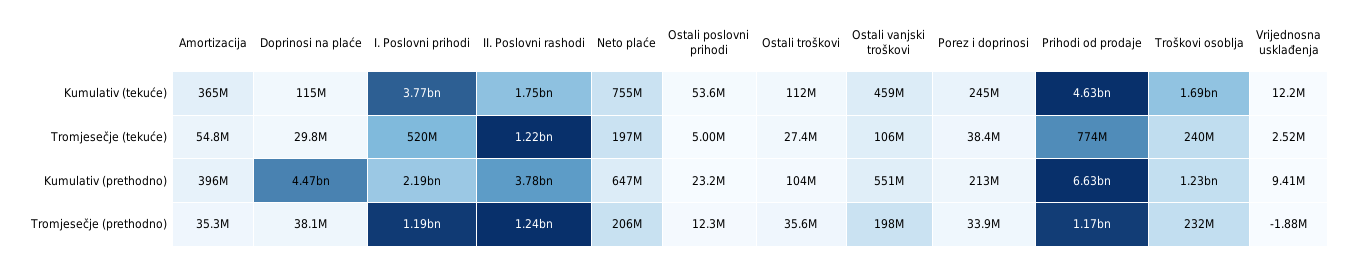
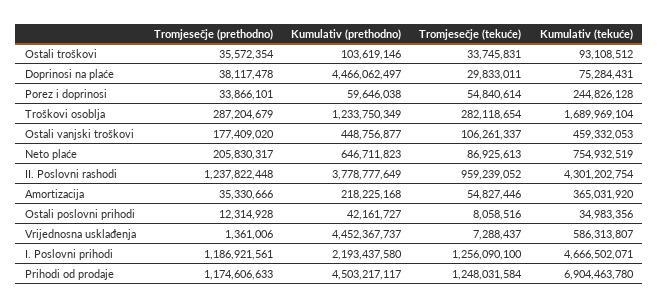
  {
    "Amortizacija": {
      "Kumulativ (tekuće)": 365031920,
      "Tromjesečje (tekuće)": 54827446,
-     "Kumulativ (prethodno)": 396000000,
+     "Kumulativ (prethodno)": 218225168,
      "Tromjesečje (prethodno)": 35330666
    },
    "Doprinosi na plaće": {
-     "Kumulativ (tekuće)": 115000000,
+     "Kumulativ (tekuće)": 75284431,
      "Tromjesečje (tekuće)": 29833011,
      "Kumulativ (prethodno)": 4466062497,
      "Tromjesečje (prethodno)": 38117478
    },
    "I. Poslovni prihodi": {
-     "Kumulativ (tekuće)": 3770000000,
+     "Kumulativ (tekuće)": 4666502071,
-     "Tromjesečje (tekuće)": 520000000,
+     "Tromjesečje (tekuće)": 1256090100,
      "Kumulativ (prethodno)": 2193437580,
      "Tromjesečje (prethodno)": 1186921561
    },
    "II. Poslovni rashodi": {
-     "Kumulativ (tekuće)": 1750000000,
+     "Kumulativ (tekuće)": 4301202754,
-     "Tromjesečje (tekuće)": 1220000000,
+     "Tromjesečje (tekuće)": 959239052,
      "Kumulativ (prethodno)": 3778777649,
      "Tromjesečje (prethodno)": 1237822448
    },
    "Neto plaće": {
      "Kumulativ (tekuće)": 754932519,
-     "Tromjesečje (tekuće)": 197000000,
+     "Tromjesečje (tekuće)": 86925613,
      "Kumulativ (prethodno)": 646711823,
      "Tromjesečje (prethodno)": 205830317
    },
    "Ostali poslovni prihodi": {
-     "Kumulativ (tekuće)": 53600000,
+     "Kumulativ (tekuće)": 34983356,
-     "Tromjesečje (tekuće)": 5000000,
+     "Tromjesečje (tekuće)": 8058516,
-     "Kumulativ (prethodno)": 23200000,
+     "Kumulativ (prethodno)": 42161727,
      "Tromjesečje (prethodno)": 12314928
    },
    "Ostali troškovi": {
-     "Kumulativ (tekuće)": 112000000,
+     "Kumulativ (tekuće)": 93108512,
-     "Tromjesečje (tekuće)": 27400000,
+     "Tromjesečje (tekuće)": 33745831,
      "Kumulativ (prethodno)": 103619146,
      "Tromjesečje (prethodno)": 35572354
    },
    "Ostali vanjski troškovi": {
      "Kumulativ (tekuće)": 459332053,
      "Tromjesečje (tekuće)": 106261337,
-     "Kumulativ (prethodno)": 551000000,
+     "Kumulativ (prethodno)": 448756877,
-     "Tromjesečje (prethodno)": 198000000
+     "Tromjesečje (prethodno)": 177409020
    },
    "Porez i doprinosi": {
      "Kumulativ (tekuće)": 244826128,
-     "Tromjesečje (tekuće)": 38400000,
+     "Tromjesečje (tekuće)": 54840614,
-     "Kumulativ (prethodno)": 213000000,
+     "Kumulativ (prethodno)": 59646038,
      "Tromjesečje (prethodno)": 33866101
    },
    "Prihodi od prodaje": {
-     "Kumulativ (tekuće)": 4630000000,
+     "Kumulativ (tekuće)": 6904463780,
-     "Tromjesečje (tekuće)": 774000000,
+     "Tromjesečje (tekuće)": 1248031584,
-     "Kumulativ (prethodno)": 6630000000,
+     "Kumulativ (prethodno)": 4503217117,
      "Tromjesečje (prethodno)": 1174606633
    },
    "Troškovi osoblja": {
      "Kumulativ (tekuće)": 1689969104,
-     "Tromjesečje (tekuće)": 240000000,
+     "Tromjesečje (tekuće)": 282118654,
      "Kumulativ (prethodno)": 1233750349,
-     "Tromjesečje (prethodno)": 232000000
+     "Tromjesečje (prethodno)": 287204679
    },
    "Vrijednosna usklađenja": {
-     "Kumulativ (tekuće)": 12200000,
+     "Kumulativ (tekuće)": 586313807,
-     "Tromjesečje (tekuće)": 2520000,
+     "Tromjesečje (tekuće)": 7288437,
-     "Kumulativ (prethodno)": 9410000,
+     "Kumulativ (prethodno)": 4452367737,
-     "Tromjesečje (prethodno)": -1880000
+     "Tromjesečje (prethodno)": 1361006
    }
  }

